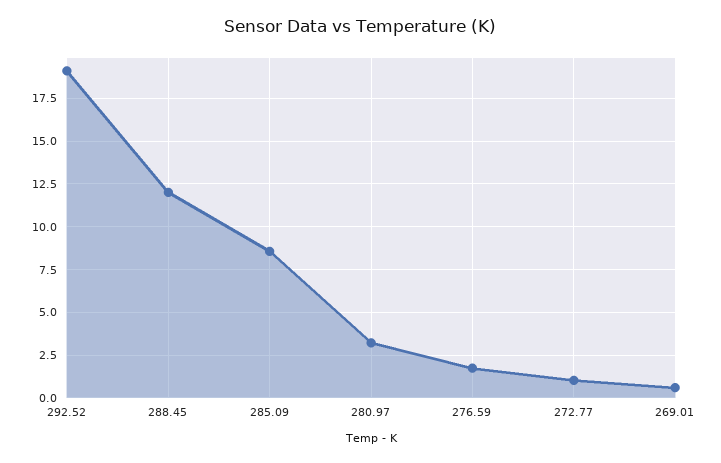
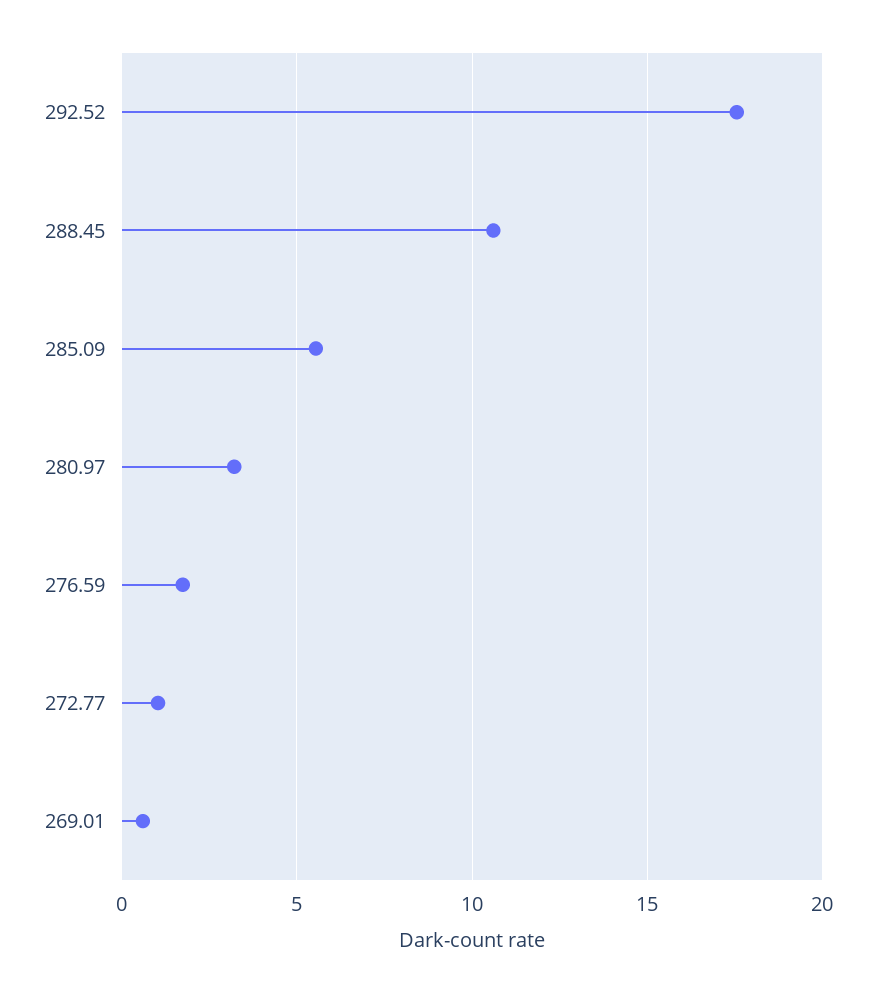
  {
-   "292.52": 19,
+   "292.52": 17.5,
-   "288.45": 12,
+   "288.45": 10.5,
-   "285.09": 8.5,
+   "285.09": 5.5,
    "280.97": 3,
    "276.59": 1.5,
    "272.77": 1,
    "269.01": 0.5
  }

